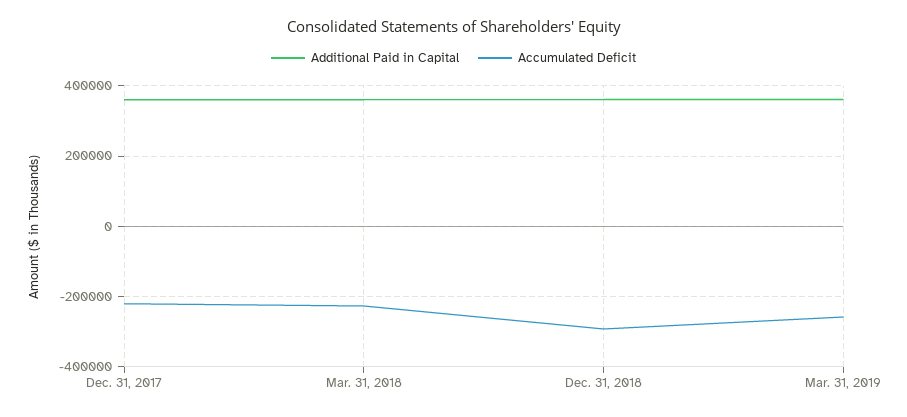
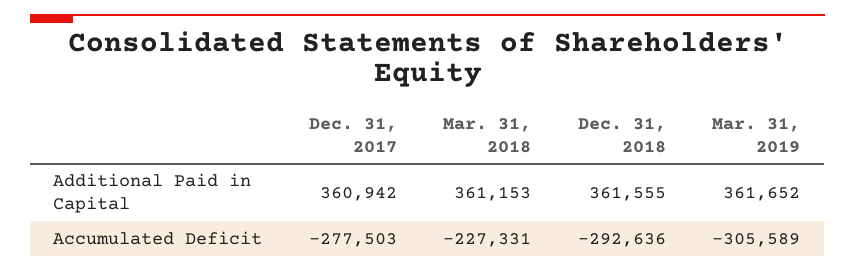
  {
    "Additional Paid in Capital": {
      "Dec. 31, 2017": 360942,
      "Mar. 31, 2018": 361153,
      "Dec. 31, 2018": 361555,
      "Mar. 31, 2019": 361652
    },
    "Accumulated Deficit": {
-     "Dec. 31, 2017": -220000,
+     "Dec. 31, 2017": -277503,
      "Mar. 31, 2018": -227331,
      "Dec. 31, 2018": -292636,
-     "Mar. 31, 2019": -260000
+     "Mar. 31, 2019": -305589
    }
  }

